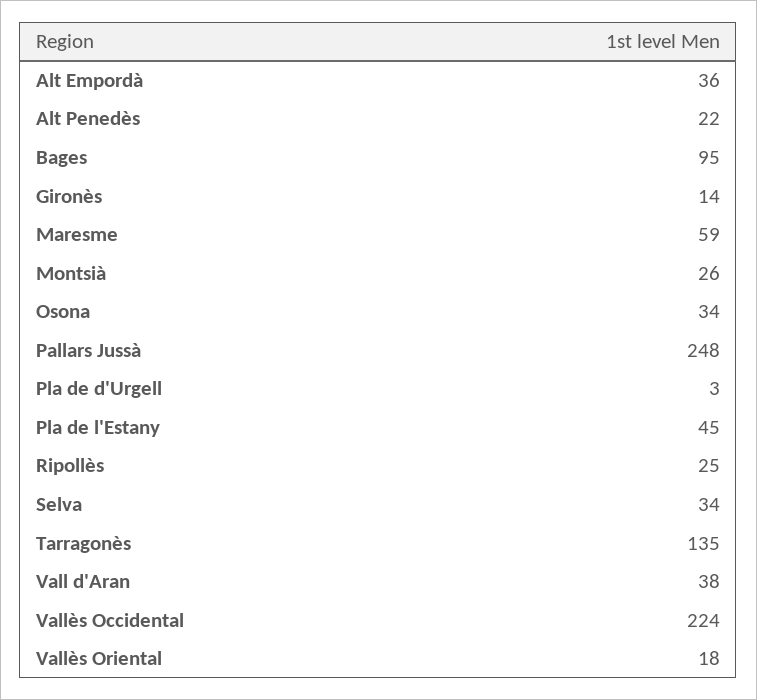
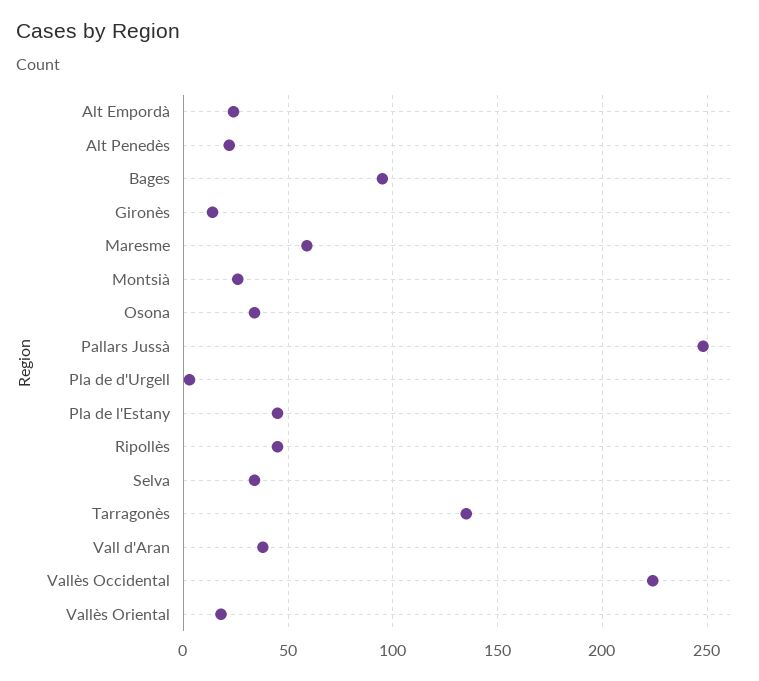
  {
-   "Alt Empordà": 36,
+   "Alt Empordà": 25,
    "Alt Penedès": 22,
    "Bages": 95,
    "Gironès": 14,
    "Maresme": 59,
    "Montsià": 26,
    "Osona": 34,
    "Pallars Jussà": 248,
    "Pla de d'Urgell": 3,
    "Pla de l'Estany": 45,
-   "Ripollès": 25,
+   "Ripollès": 45,
    "Selva": 34,
    "Tarragonès": 135,
    "Vall d'Aran": 38,
    "Vallès Occidental": 224,
    "Vallès Oriental": 18
  }

